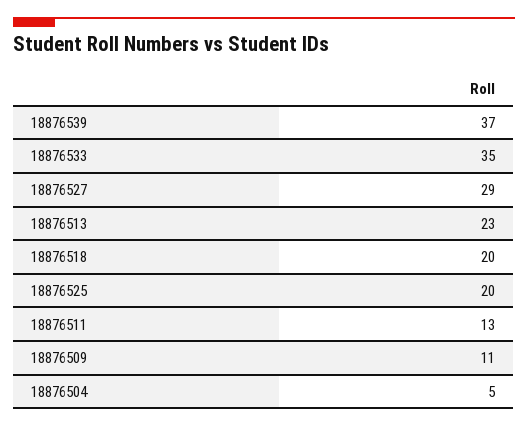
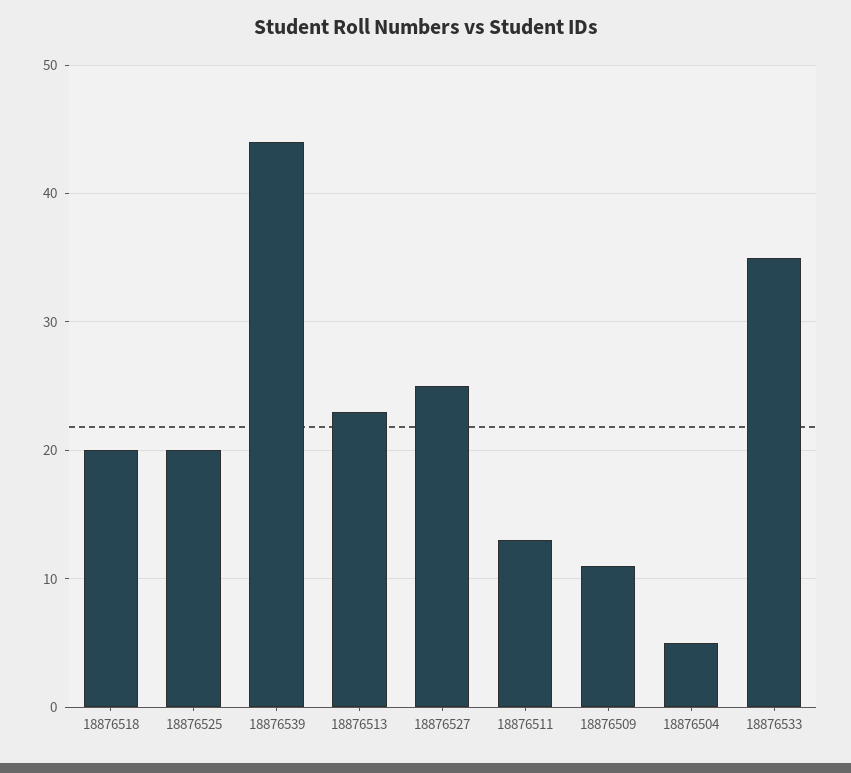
  {
-   "18876539": 37,
+   "18876539": 44,
    "18876533": 35,
-   "18876527": 29,
+   "18876527": 25,
    "18876513": 23,
    "18876518": 20,
    "18876525": 20,
    "18876511": 13,
    "18876509": 11,
    "18876504": 5
  }

